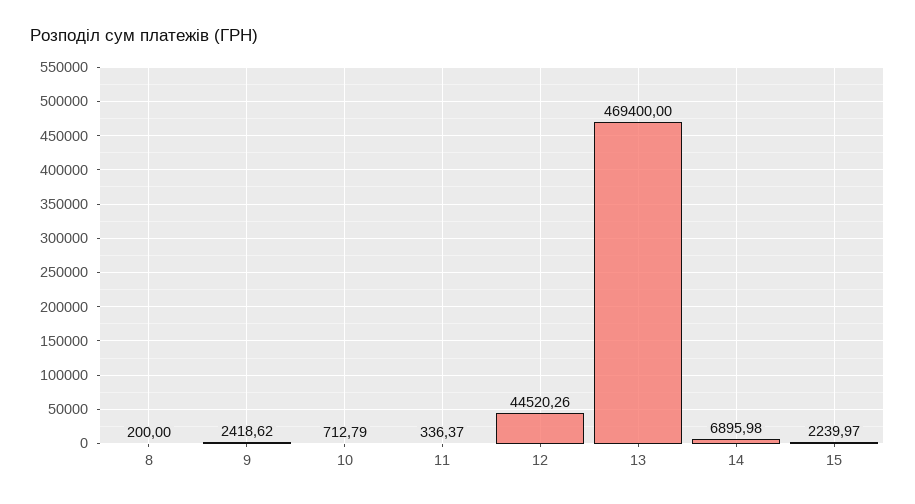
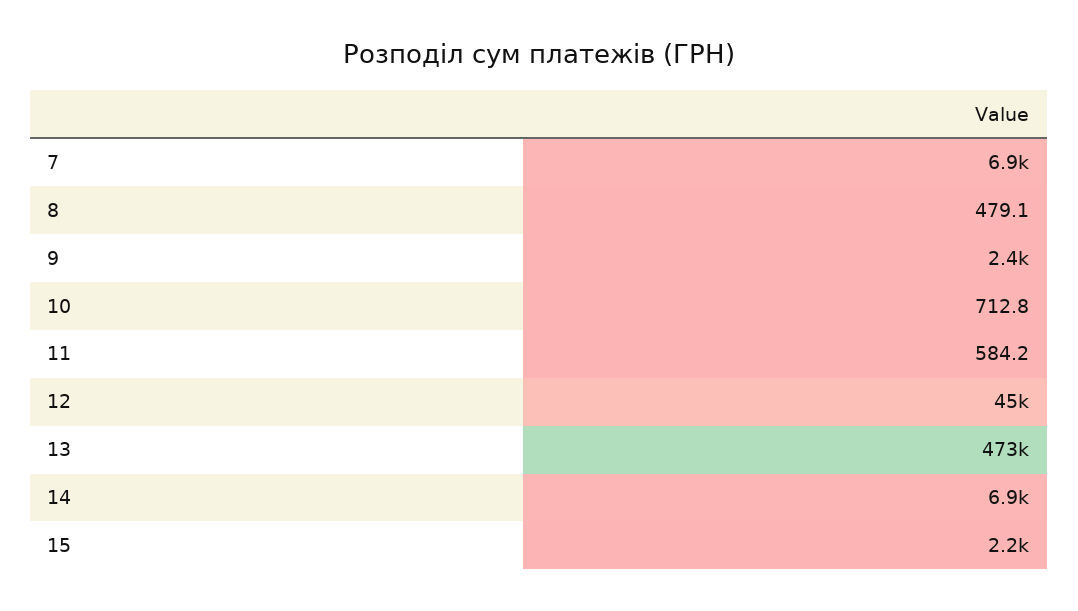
  {
-   "8": 200,
+   "8": 479.1,
    "9": 2418.62,
    "10": 712.79,
-   "11": 336.37,
+   "11": 584.2,
    "12": 44520.26,
-   "13": 469400,
+   "13": 473000,
    "14": 6895.98,
-   "15": 2239.97
+   "15": 2239.97,
+   "7": 6900
  }

